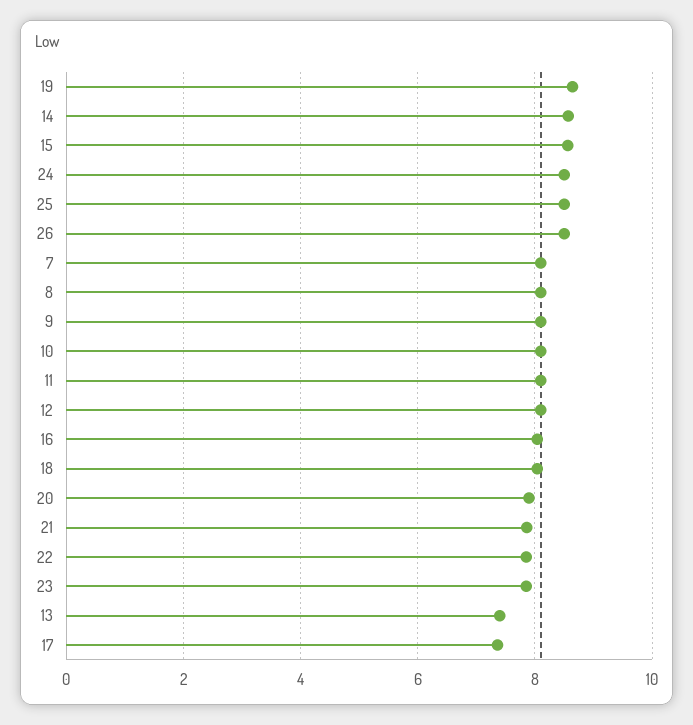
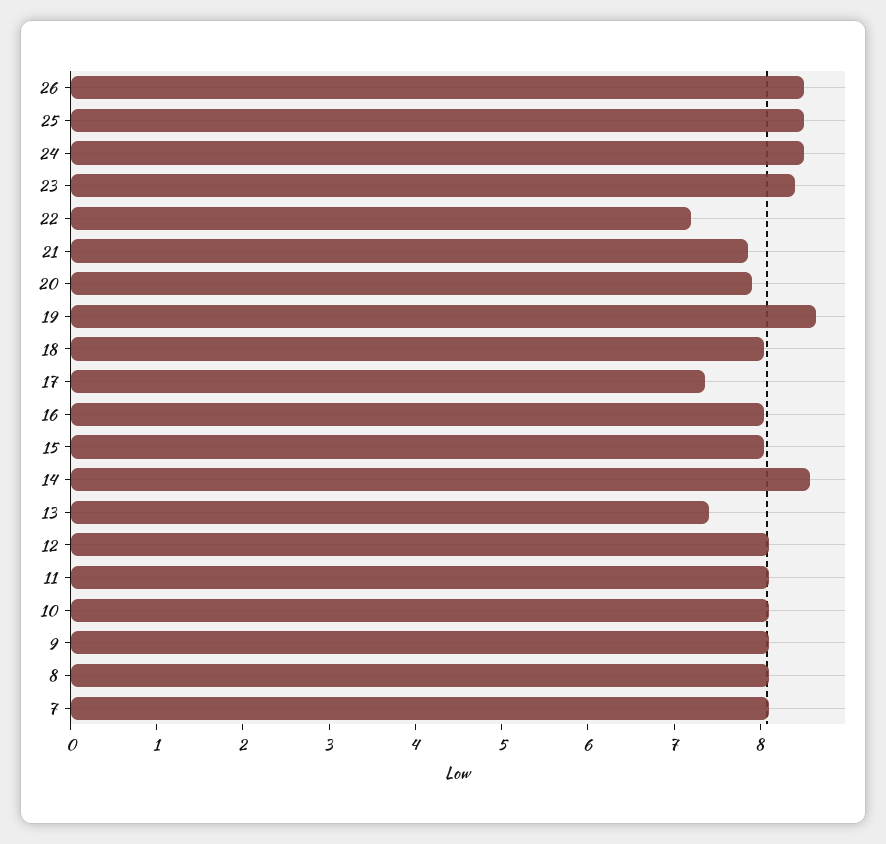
  {
    "19": 8.6,
    "14": 8.6,
-   "15": 8.6,
+   "15": 8,
    "24": 8.6,
    "25": 8.6,
    "26": 8.6,
    "7": 8.2,
    "8": 8.2,
    "9": 8.2,
    "10": 8.2,
    "11": 8.2,
    "12": 8.2,
    "16": 8,
    "18": 8,
    "20": 8,
    "21": 7.8,
-   "22": 7.8,
+   "22": 7.2,
-   "23": 7.8,
+   "23": 8.4,
    "13": 7.4,
    "17": 7.4
  }

